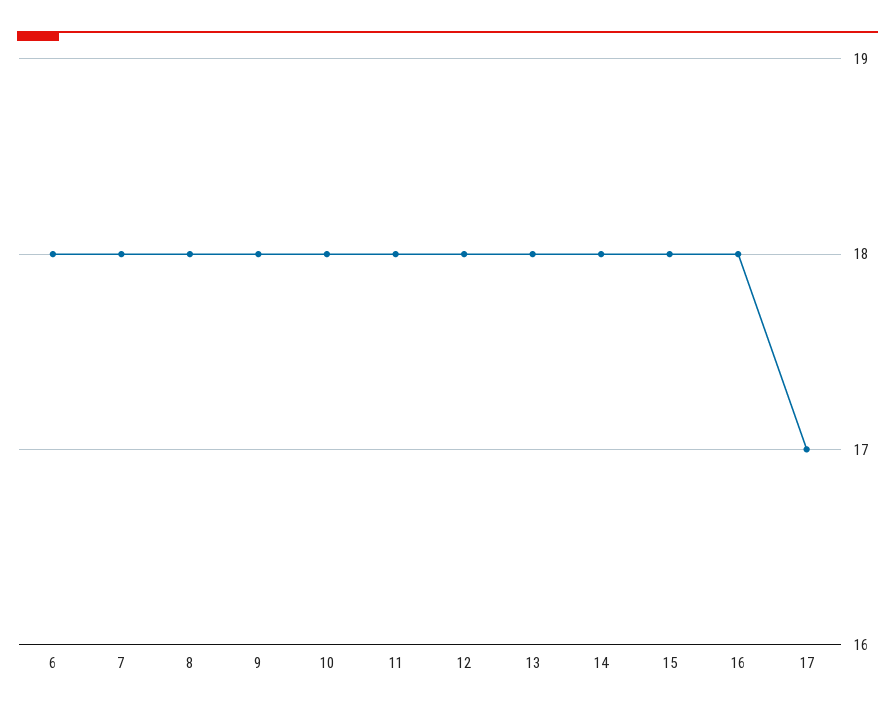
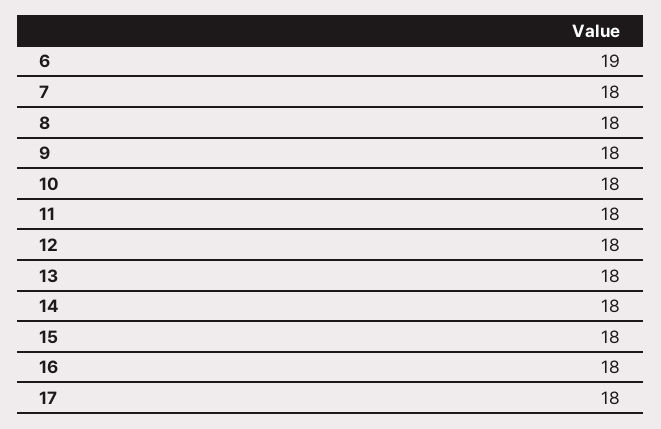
  {
-   "6": 18,
+   "6": 19,
    "7": 18,
    "8": 18,
    "9": 18,
    "10": 18,
    "11": 18,
    "12": 18,
    "13": 18,
    "14": 18,
    "15": 18,
    "16": 18,
-   "17": 17
+   "17": 18
  }

